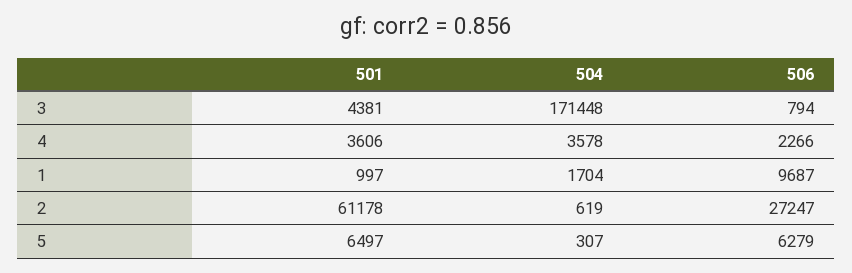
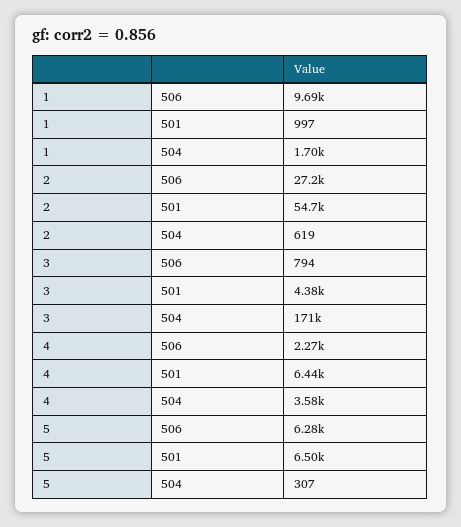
  {
    "501": {
      "3": 4381,
-     "4": 3606,
+     "4": 6440,
      "1": 997,
-     "2": 61178,
+     "2": 54700,
      "5": 6497
    },
    "504": {
      "3": 171448,
      "4": 3578,
      "1": 1704,
      "2": 619,
      "5": 307
    },
    "506": {
      "3": 794,
      "4": 2266,
      "1": 9687,
      "2": 27247,
      "5": 6279
    }
  }

